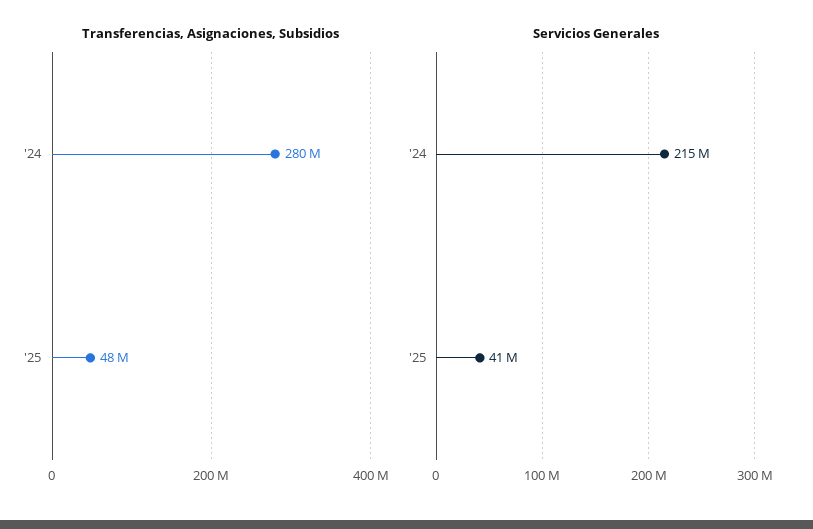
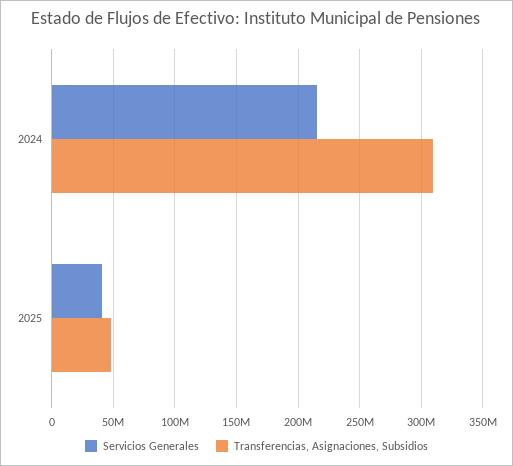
  {
    "Transferencias, Asignaciones, Subsidios": {
-     "'24": 280000000,
+     "'24": 310000000,
      "'25": 48000000
    },
    "Servicios Generales": {
      "'24": 215000000,
      "'25": 41000000
    }
  }

